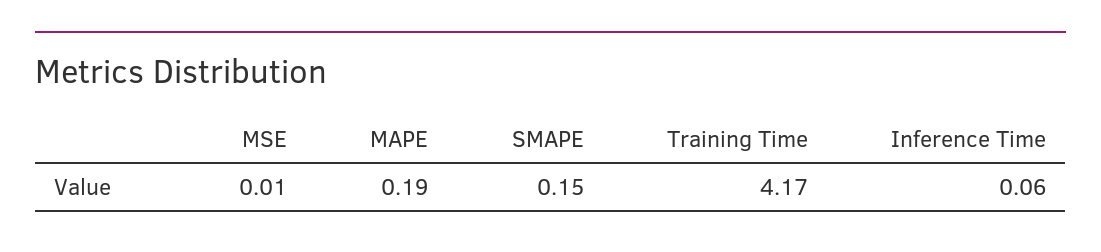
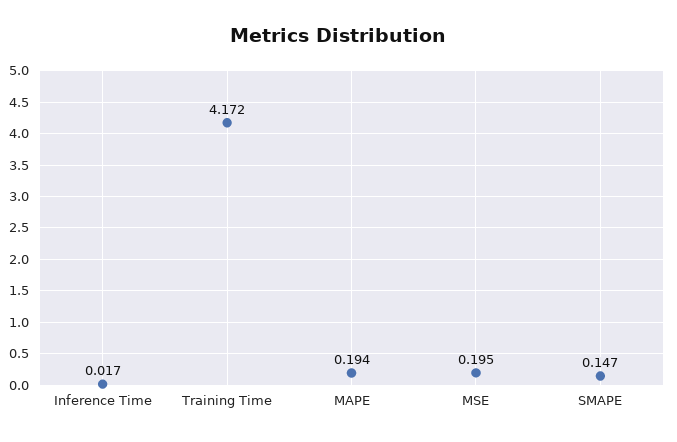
  {
-   "MSE": 0.01,
+   "MSE": 0.195,
    "MAPE": 0.194,
    "SMAPE": 0.147,
    "Training Time": 4.172,
-   "Inference Time": 0.06
+   "Inference Time": 0.017
  }

